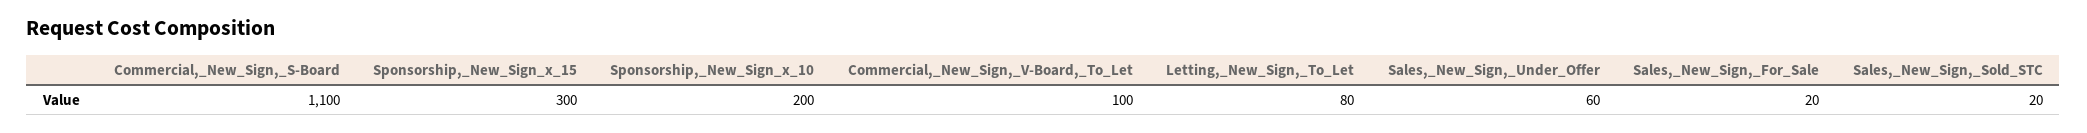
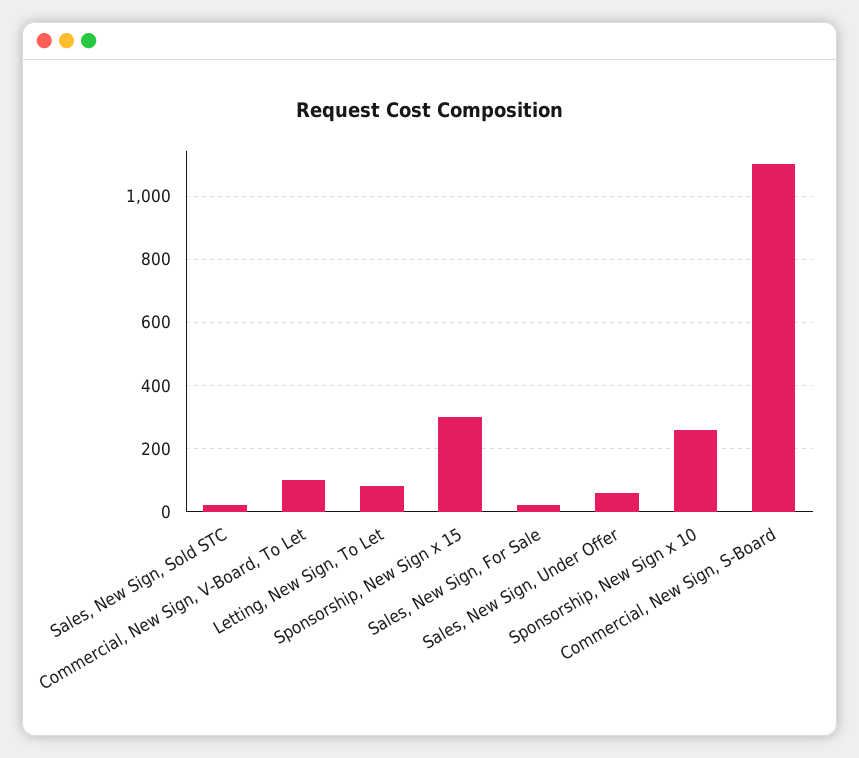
  {
    "Commercial,_New_Sign,_S-Board": 1100,
    "Sponsorship,_New_Sign_x_15": 300,
-   "Sponsorship,_New_Sign_x_10": 200,
+   "Sponsorship,_New_Sign_x_10": 260,
    "Commercial,_New_Sign,_V-Board,_To_Let": 100,
    "Letting,_New_Sign,_To_Let": 80,
    "Sales,_New_Sign,_Under_Offer": 60,
    "Sales,_New_Sign,_For_Sale": 20,
    "Sales,_New_Sign,_Sold_STC": 20
  }

